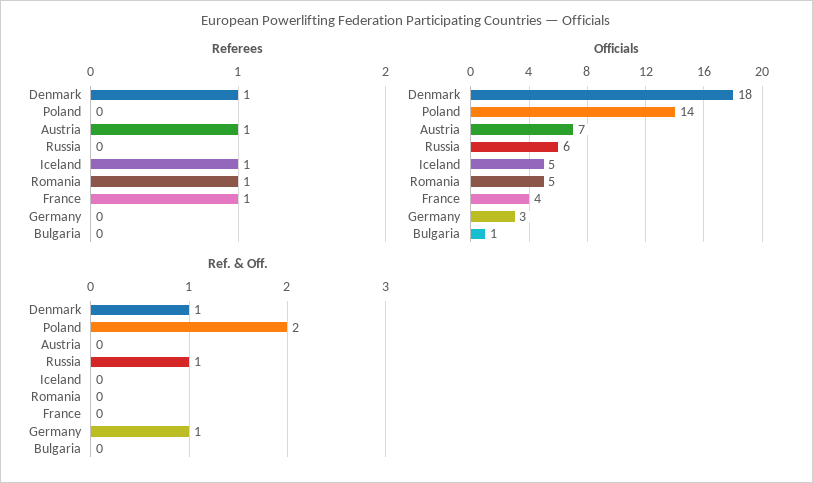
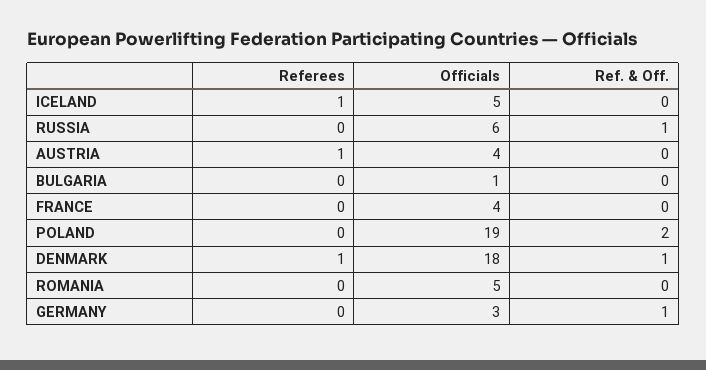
  {
    "Referees": {
      "Denmark": 1,
      "Poland": 0,
      "Austria": 1,
      "Russia": 0,
      "Iceland": 1,
-     "Romania": 1,
+     "Romania": 0,
-     "France": 1,
+     "France": 0,
      "Germany": 0,
      "Bulgaria": 0
    },
    "Officials": {
      "Denmark": 18,
-     "Poland": 14,
+     "Poland": 19,
-     "Austria": 7,
+     "Austria": 4,
      "Russia": 6,
      "Iceland": 5,
      "Romania": 5,
      "France": 4,
      "Germany": 3,
      "Bulgaria": 1
    },
    "Ref. & Off.": {
      "Denmark": 1,
      "Poland": 2,
      "Austria": 0,
      "Russia": 1,
      "Iceland": 0,
      "Romania": 0,
      "France": 0,
      "Germany": 1,
      "Bulgaria": 0
    }
  }

